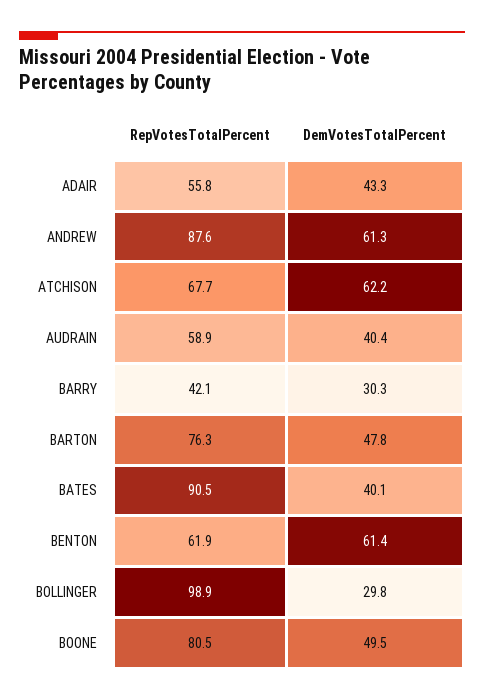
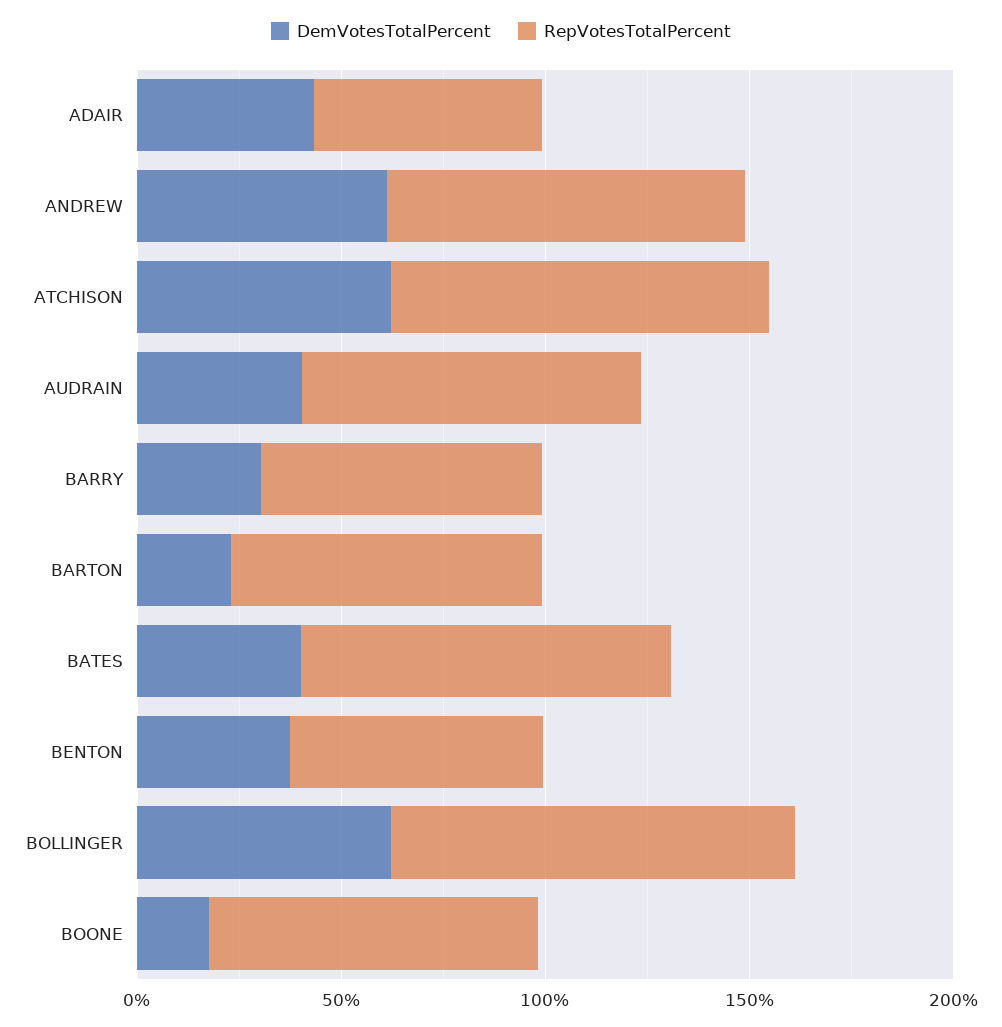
  {
    "RepVotesTotalPercent": {
      "ADAIR": 55.8,
      "ANDREW": 87.6,
-     "ATCHISON": 67.7,
+     "ATCHISON": 90,
-     "AUDRAIN": 58.9,
+     "AUDRAIN": 80,
-     "BARRY": 42.1,
+     "BARRY": 70,
      "BARTON": 76.3,
      "BATES": 90.5,
      "BENTON": 61.9,
      "BOLLINGER": 98.9,
      "BOONE": 80.5
    },
    "DemVotesTotalPercent": {
      "ADAIR": 43.3,
      "ANDREW": 61.3,
      "ATCHISON": 62.2,
      "AUDRAIN": 40.4,
      "BARRY": 30.3,
-     "BARTON": 47.8,
+     "BARTON": 20,
      "BATES": 40.1,
-     "BENTON": 61.4,
+     "BENTON": 40,
-     "BOLLINGER": 29.8,
+     "BOLLINGER": 60,
-     "BOONE": 49.5
+     "BOONE": 20
    }
  }

